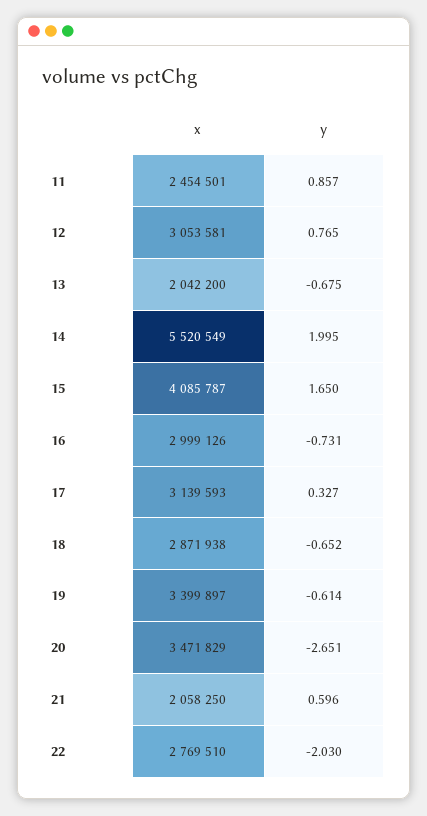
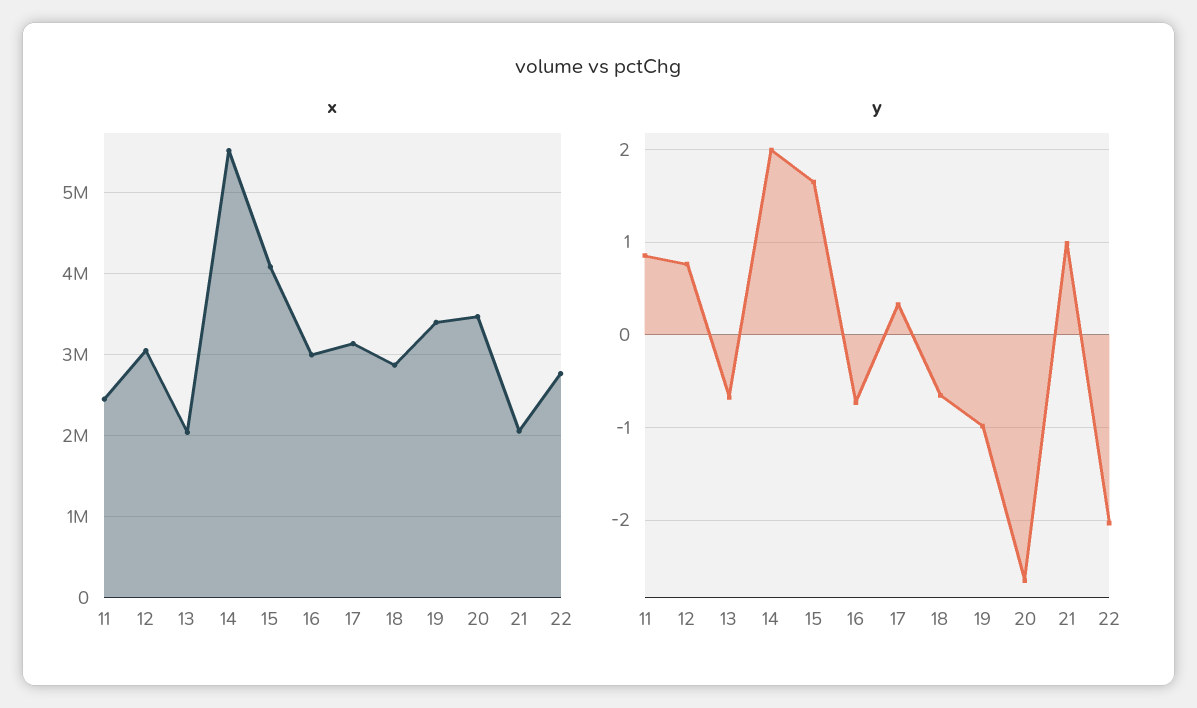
  {
    "x": {
      "11": 2454501,
      "12": 3053581,
      "13": 2042200,
      "14": 5520549,
      "15": 4085787,
      "16": 2999126,
      "17": 3139593,
      "18": 2871938,
      "19": 3399897,
      "20": 3471829,
      "21": 2058250,
      "22": 2769510
    },
    "y": {
      "11": 0.857,
      "12": 0.765,
      "13": -0.675,
      "14": 1.995,
      "15": 1.65,
      "16": -0.731,
      "17": 0.327,
      "18": -0.652,
-     "19": -0.614,
+     "19": -1,
      "20": -2.651,
-     "21": 0.596,
+     "21": 1,
      "22": -2.03
    }
  }

